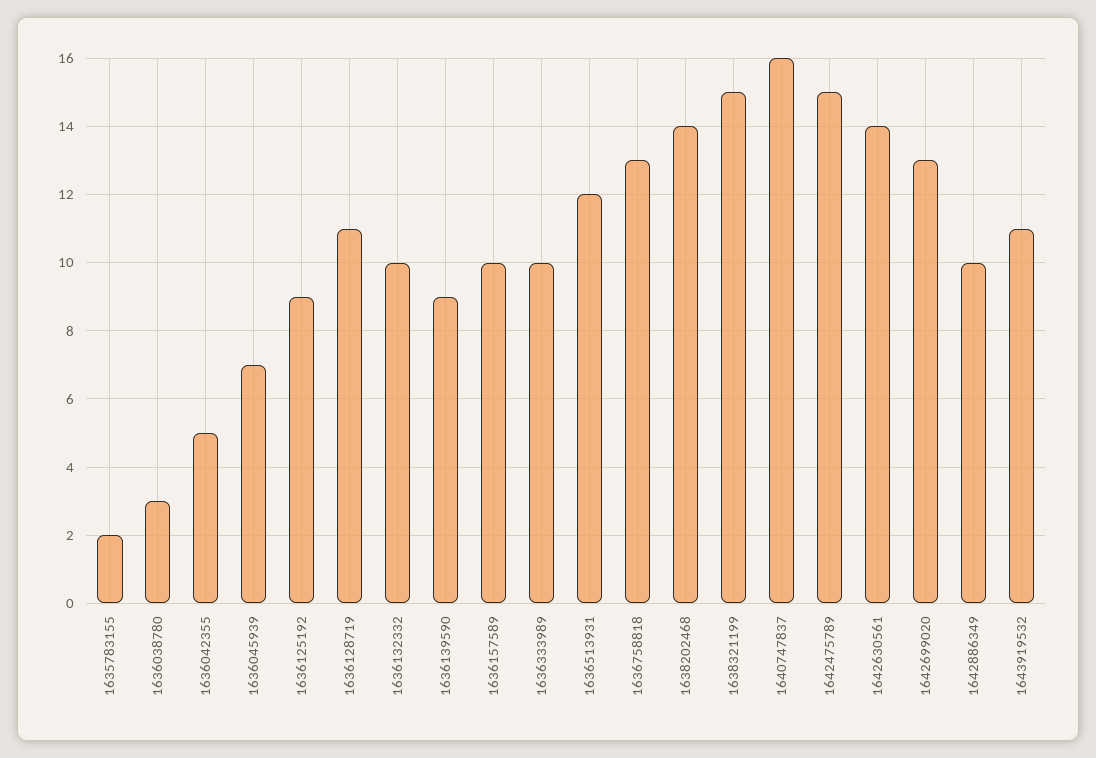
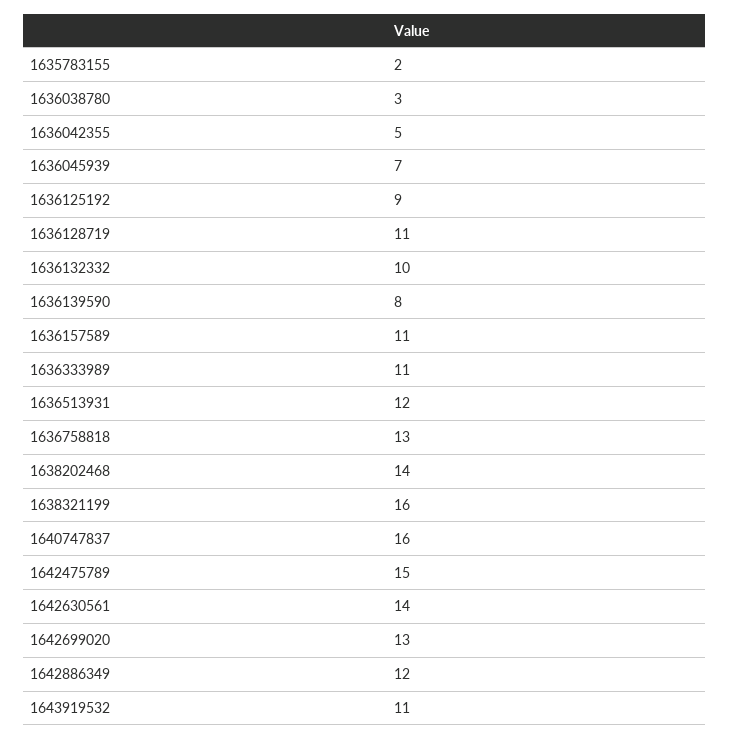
  {
    "1635783155": 2,
    "1636038780": 3,
    "1636042355": 5,
    "1636045939": 7,
    "1636125192": 9,
    "1636128719": 11,
    "1636132332": 10,
-   "1636139590": 9,
+   "1636139590": 8,
-   "1636157589": 10,
+   "1636157589": 11,
-   "1636333989": 10,
+   "1636333989": 11,
    "1636513931": 12,
    "1636758818": 13,
    "1638202468": 14,
-   "1638321199": 15,
+   "1638321199": 16,
    "1640747837": 16,
    "1642475789": 15,
    "1642630561": 14,
    "1642699020": 13,
-   "1642886349": 10,
+   "1642886349": 12,
    "1643919532": 11
  }

